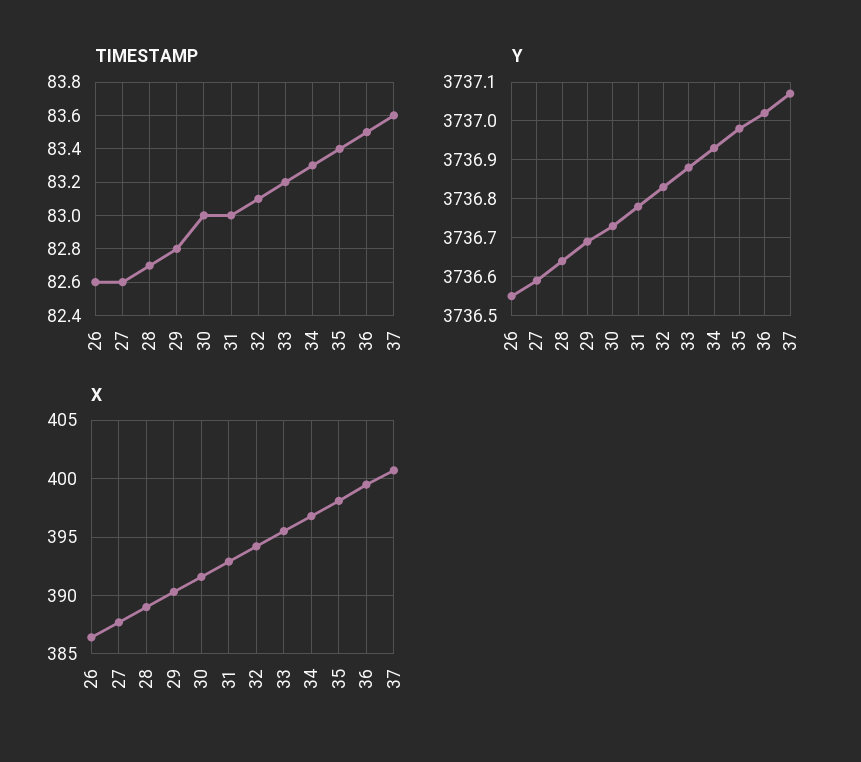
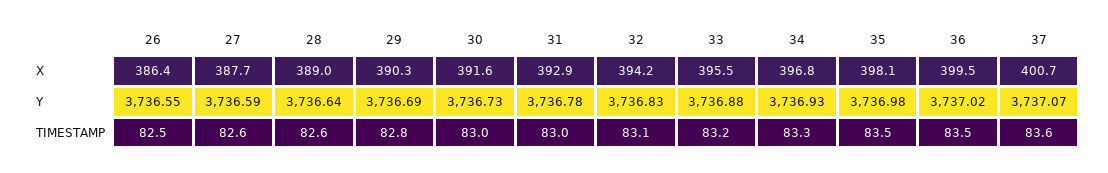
  {
    "TIMESTAMP": {
-     "26": 82.6,
+     "26": 82.5,
      "27": 82.6,
-     "28": 82.7,
+     "28": 82.6,
      "29": 82.8,
      "30": 83,
      "31": 83,
      "32": 83.1,
      "33": 83.2,
      "34": 83.3,
-     "35": 83.4,
+     "35": 83.5,
      "36": 83.5,
      "37": 83.6
    },
    "Y": {
      "26": 3736.55,
      "27": 3736.59,
      "28": 3736.64,
      "29": 3736.69,
      "30": 3736.73,
      "31": 3736.78,
      "32": 3736.83,
      "33": 3736.88,
      "34": 3736.93,
      "35": 3736.98,
      "36": 3737.02,
      "37": 3737.07
    },
    "X": {
      "26": 386.4,
      "27": 387.7,
      "28": 389,
      "29": 390.3,
      "30": 391.6,
      "31": 392.9,
      "32": 394.2,
      "33": 395.5,
      "34": 396.8,
      "35": 398.1,
      "36": 399.5,
      "37": 400.7
    }
  }

